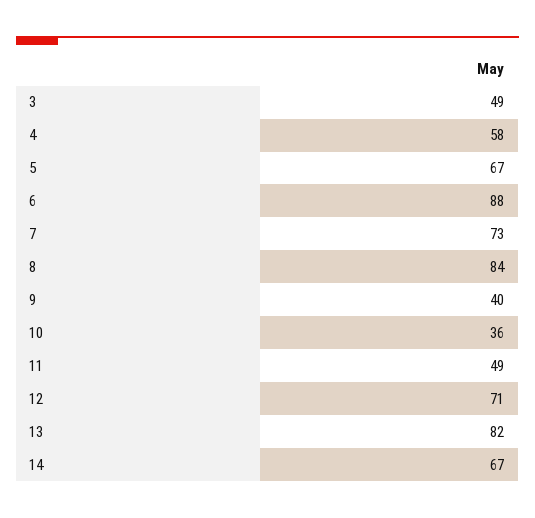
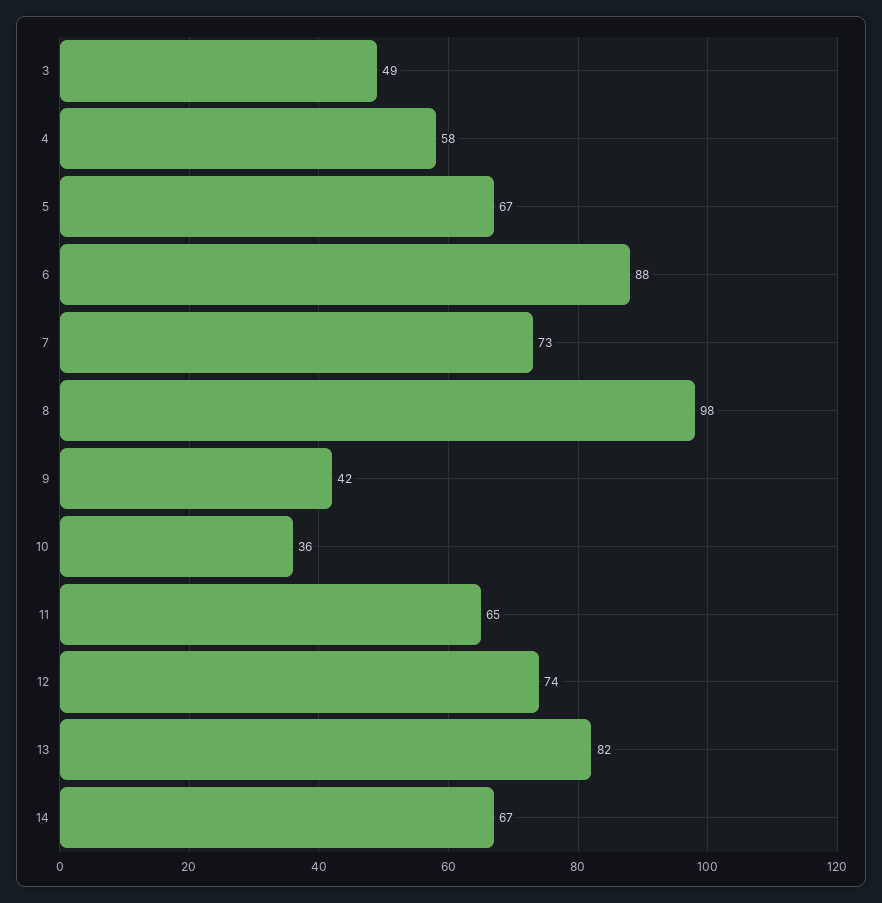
  {
    "3": 49,
    "4": 58,
    "5": 67,
    "6": 88,
    "7": 73,
-   "8": 84,
+   "8": 98,
-   "9": 40,
+   "9": 42,
    "10": 36,
-   "11": 49,
+   "11": 65,
-   "12": 71,
+   "12": 74,
    "13": 82,
    "14": 67
  }

